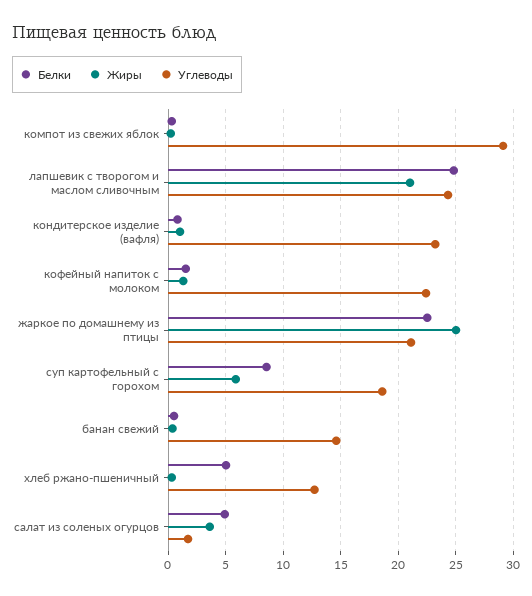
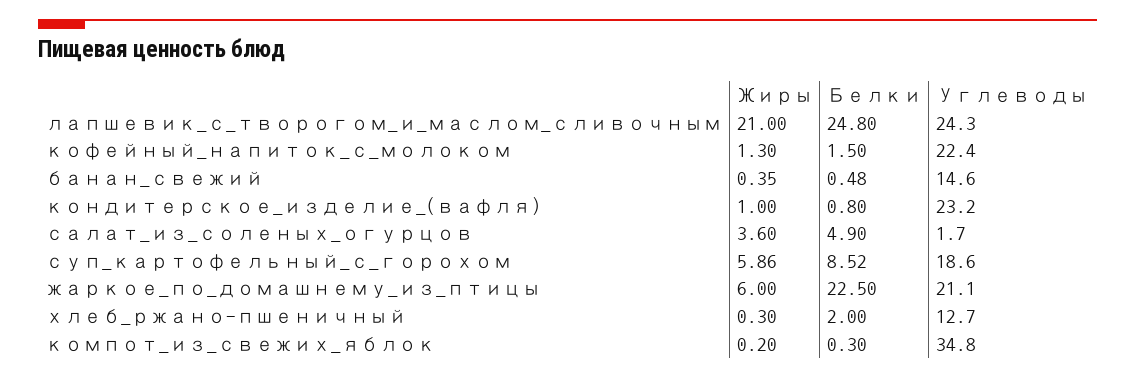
  {
    "Белки": {
      "компот из свежих яблок": 0.3,
      "лапшевик с творогом и маслом сливочным": 24.8,
      "кондитерское изделие (вафля)": 0.8,
      "кофейный напиток с молоком": 1.5,
      "жаркое по домашнему из птицы": 22.5,
      "суп картофельный с горохом": 8.52,
      "банан свежий": 0.48,
-     "хлеб ржано-пшеничный": 5,
+     "хлеб ржано-пшеничный": 2,
      "салат из соленых огурцов": 4.9
    },
    "Жиры": {
      "компот из свежих яблок": 0.2,
      "лапшевик с творогом и маслом сливочным": 21,
      "кондитерское изделие (вафля)": 1,
      "кофейный напиток с молоком": 1.3,
-     "жаркое по домашнему из птицы": 25,
+     "жаркое по домашнему из птицы": 6,
      "суп картофельный с горохом": 5.86,
      "банан свежий": 0.35,
      "хлеб ржано-пшеничный": 0.3,
      "салат из соленых огурцов": 3.6
    },
    "Углеводы": {
-     "компот из свежих яблок": 29,
+     "компот из свежих яблок": 34.8,
      "лапшевик с творогом и маслом сливочным": 24.3,
      "кондитерское изделие (вафля)": 23.2,
      "кофейный напиток с молоком": 22.4,
      "жаркое по домашнему из птицы": 21.1,
      "суп картофельный с горохом": 18.6,
      "банан свежий": 14.6,
      "хлеб ржано-пшеничный": 12.7,
      "салат из соленых огурцов": 1.7
    }
  }

